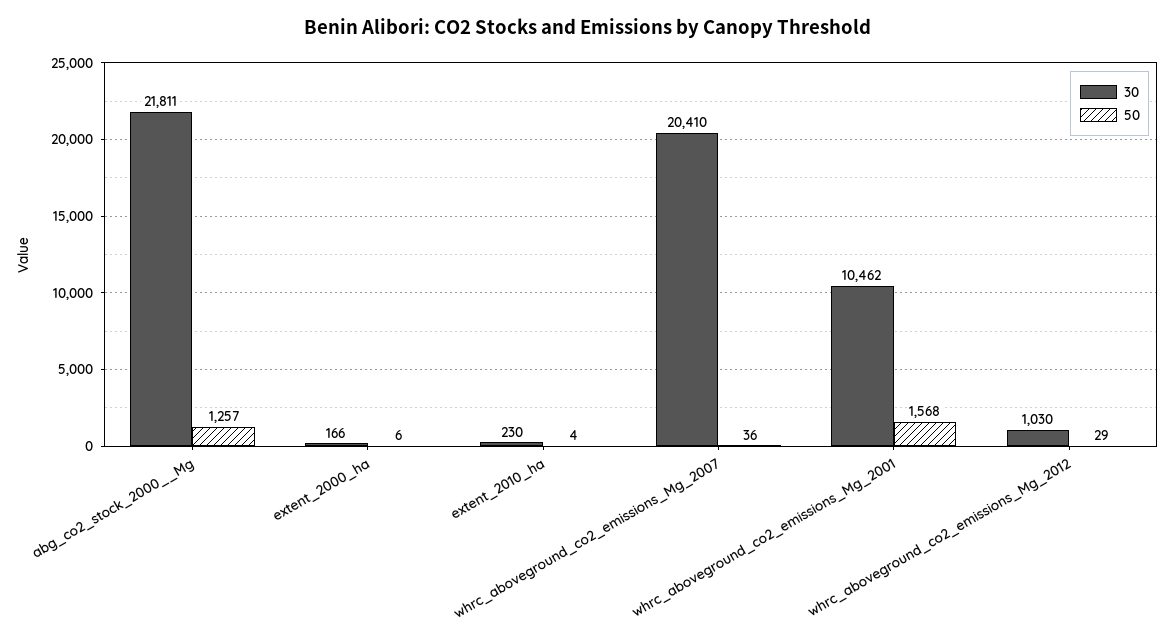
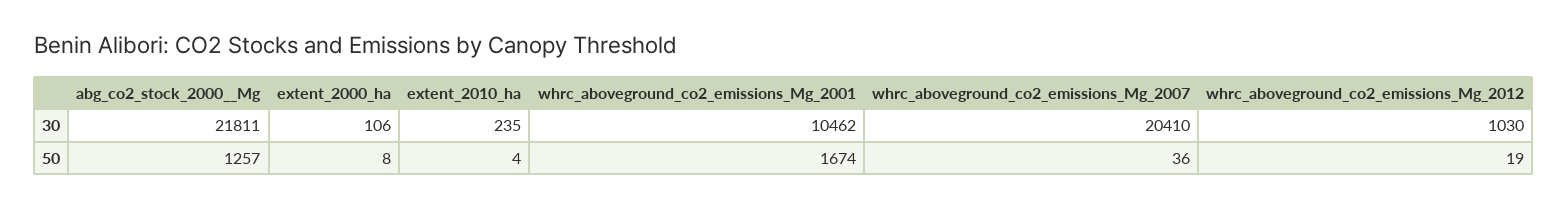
  {
    "30": {
      "abg_co2_stock_2000__Mg": 21811,
-     "extent_2000_ha": 166,
+     "extent_2000_ha": 106,
-     "extent_2010_ha": 230,
+     "extent_2010_ha": 235,
      "whrc_aboveground_co2_emissions_Mg_2007": 20410,
      "whrc_aboveground_co2_emissions_Mg_2001": 10462,
      "whrc_aboveground_co2_emissions_Mg_2012": 1030
    },
    "50": {
      "abg_co2_stock_2000__Mg": 1257,
-     "extent_2000_ha": 6,
+     "extent_2000_ha": 8,
      "extent_2010_ha": 4,
      "whrc_aboveground_co2_emissions_Mg_2007": 36,
-     "whrc_aboveground_co2_emissions_Mg_2001": 1568,
+     "whrc_aboveground_co2_emissions_Mg_2001": 1674,
-     "whrc_aboveground_co2_emissions_Mg_2012": 29
+     "whrc_aboveground_co2_emissions_Mg_2012": 19
    }
  }

